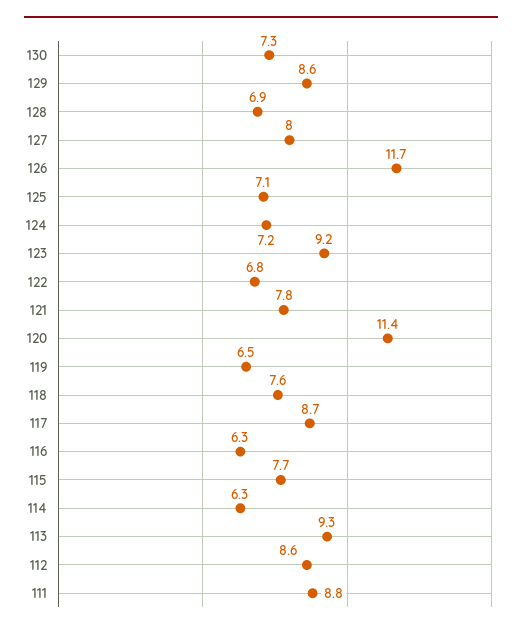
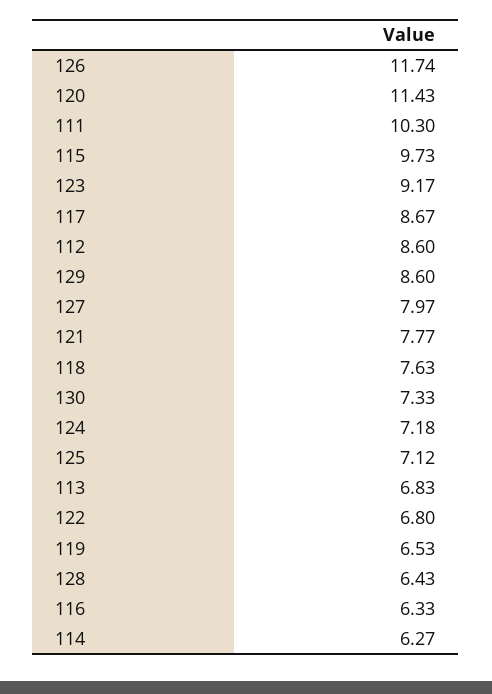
  {
    "130": 7.33,
    "129": 8.6,
-   "128": 6.9,
+   "128": 6.43,
    "127": 7.97,
    "126": 11.74,
    "125": 7.12,
    "124": 7.18,
    "123": 9.17,
    "122": 6.8,
    "121": 7.77,
    "120": 11.43,
    "119": 6.53,
    "118": 7.63,
    "117": 8.67,
    "116": 6.33,
-   "115": 7.7,
+   "115": 9.73,
    "114": 6.27,
-   "113": 9.3,
+   "113": 6.83,
    "112": 8.6,
-   "111": 8.8
+   "111": 10.3
  }

